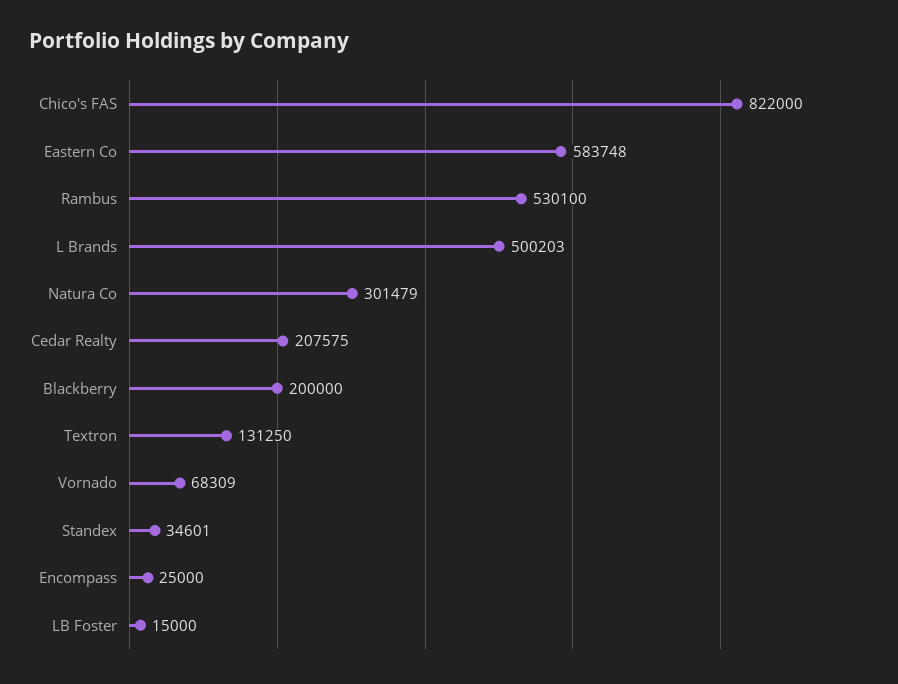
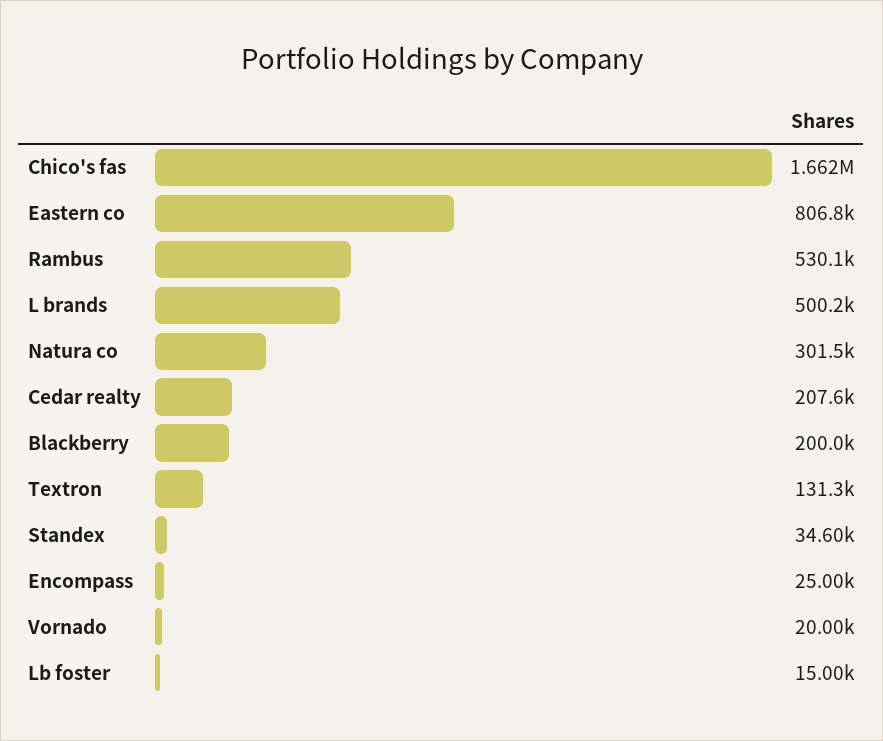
  {
-   "Chico's FAS": 822000,
+   "Chico's FAS": 1662000,
-   "Eastern Co": 583748,
+   "Eastern Co": 806800,
    "Rambus": 530100,
    "L Brands": 500203,
    "Natura Co": 301479,
    "Cedar Realty": 207575,
    "Blackberry": 200000,
    "Textron": 131250,
-   "Vornado": 68309,
+   "Vornado": 20000,
    "Standex": 34601,
    "Encompass": 25000,
    "LB Foster": 15000
  }

